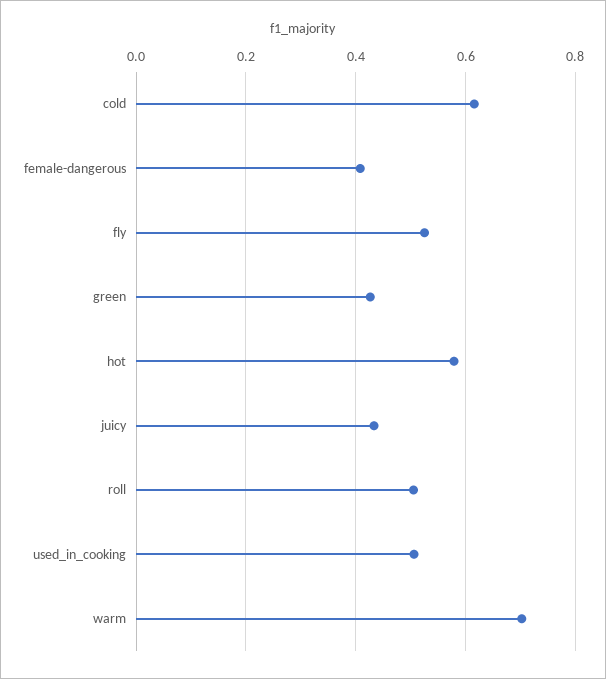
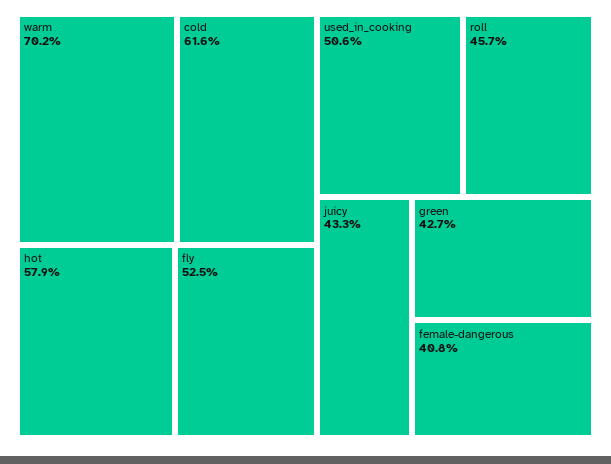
  {
    "cold": 0.616,
    "female-dangerous": 0.408,
    "fly": 0.525,
    "green": 0.427,
    "hot": 0.579,
    "juicy": 0.433,
-   "roll": 0.5,
+   "roll": 0.457,
    "used_in_cooking": 0.506,
    "warm": 0.702
  }

